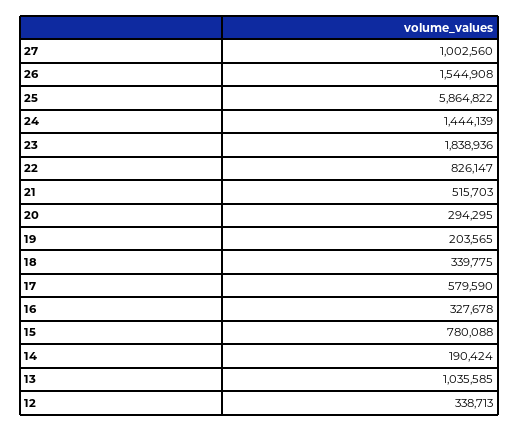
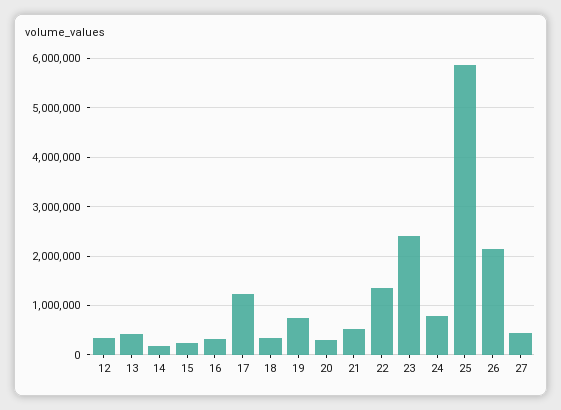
  {
-   "27": 1002560,
+   "27": 400000,
-   "26": 1544908,
+   "26": 2200000,
    "25": 5864822,
-   "24": 1444139,
+   "24": 800000,
-   "23": 1838936,
+   "23": 2400000,
-   "22": 826147,
+   "22": 1400000,
    "21": 515703,
    "20": 294295,
-   "19": 203565,
+   "19": 800000,
    "18": 339775,
-   "17": 579590,
+   "17": 1200000,
    "16": 327678,
-   "15": 780088,
+   "15": 200000,
    "14": 190424,
-   "13": 1035585,
+   "13": 400000,
    "12": 338713
  }

